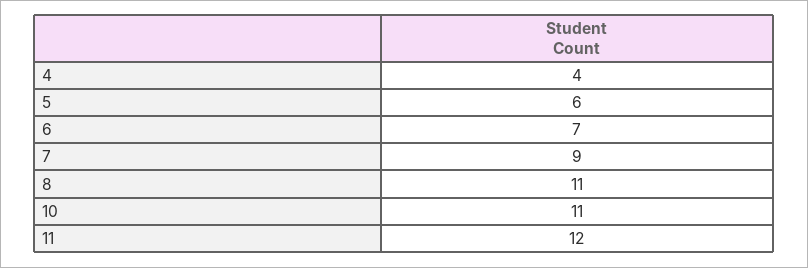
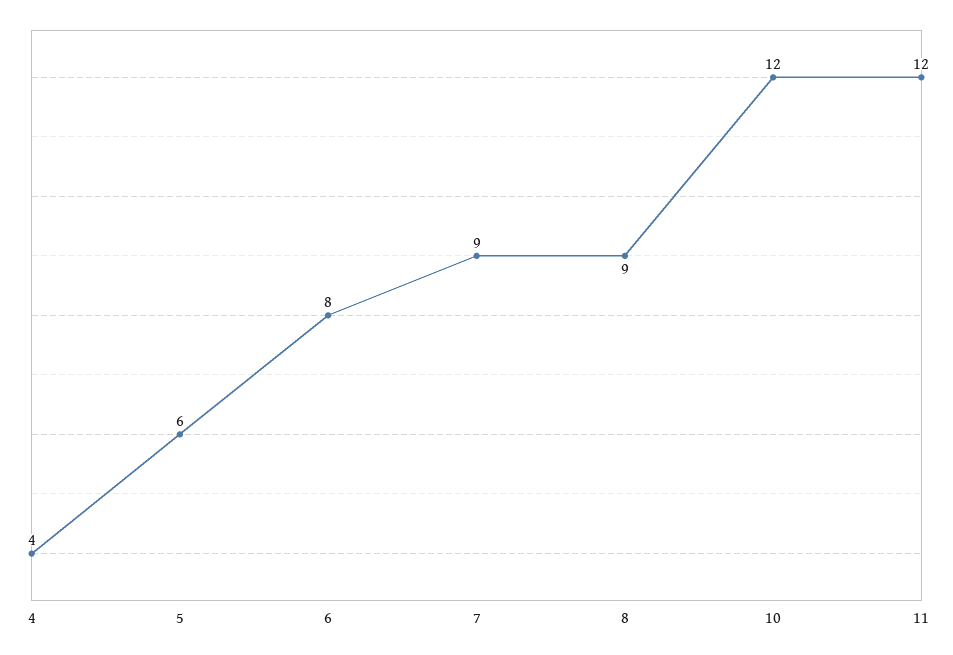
  {
    "4": 4,
    "5": 6,
-   "6": 7,
+   "6": 8,
    "7": 9,
-   "8": 11,
+   "8": 9,
-   "10": 11,
+   "10": 12,
    "11": 12
  }

